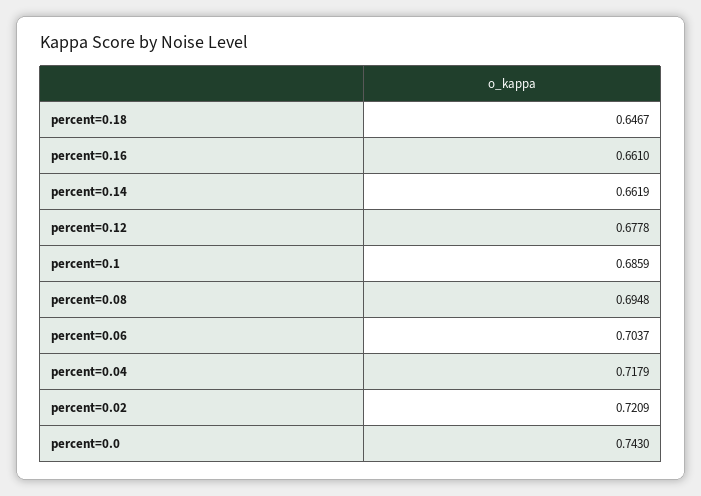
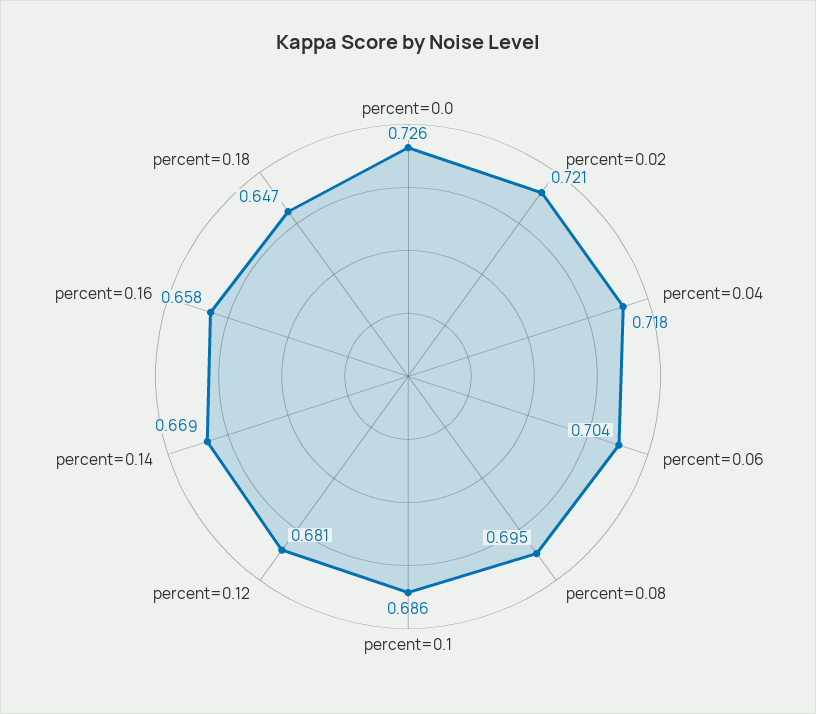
  {
    "percent=0.18": 0.6467,
-   "percent=0.16": 0.661,
+   "percent=0.16": 0.658,
-   "percent=0.14": 0.6619,
+   "percent=0.14": 0.669,
-   "percent=0.12": 0.6778,
+   "percent=0.12": 0.681,
    "percent=0.1": 0.6859,
    "percent=0.08": 0.6948,
    "percent=0.06": 0.7037,
    "percent=0.04": 0.7179,
    "percent=0.02": 0.7209,
-   "percent=0.0": 0.743
+   "percent=0.0": 0.726
  }

